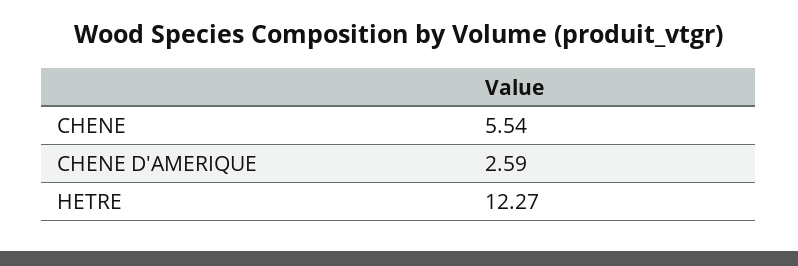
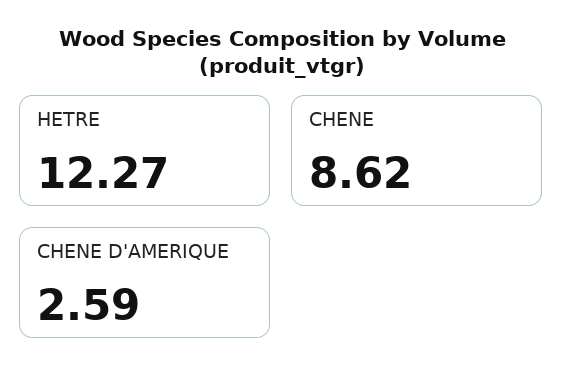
  {
-   "CHENE": 5.54,
+   "CHENE": 8.62,
    "CHENE D'AMERIQUE": 2.59,
    "HETRE": 12.27
  }

